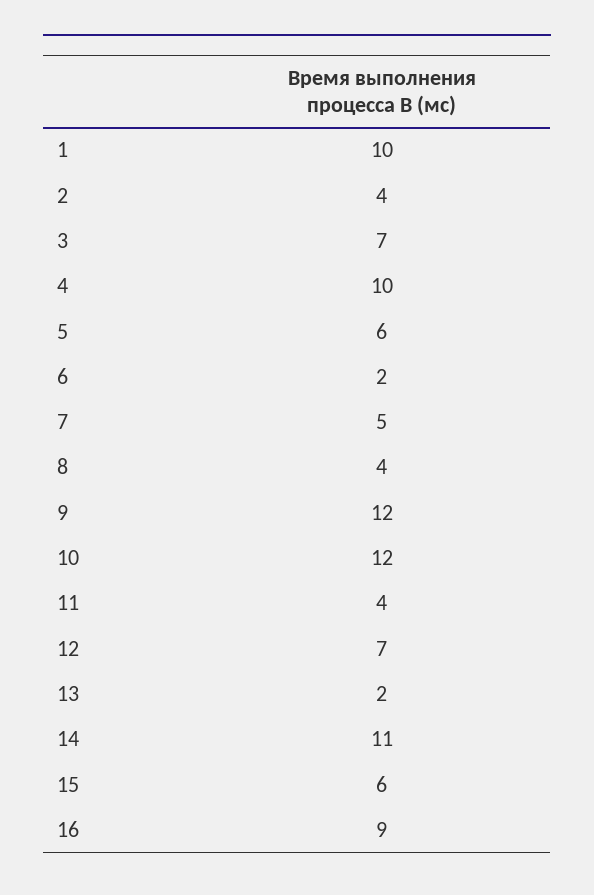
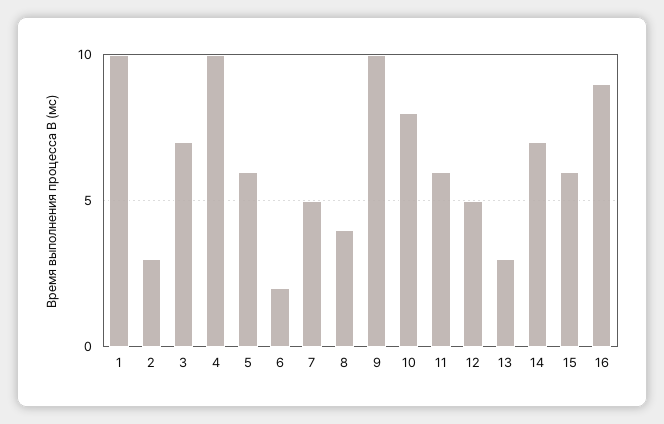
  {
    "1": 10,
-   "2": 4,
+   "2": 3,
    "3": 7,
    "4": 10,
    "5": 6,
    "6": 2,
    "7": 5,
    "8": 4,
-   "9": 12,
+   "9": 10,
-   "10": 12,
+   "10": 8,
-   "11": 4,
+   "11": 6,
-   "12": 7,
+   "12": 5,
-   "13": 2,
+   "13": 3,
-   "14": 11,
+   "14": 7,
    "15": 6,
    "16": 9
  }

